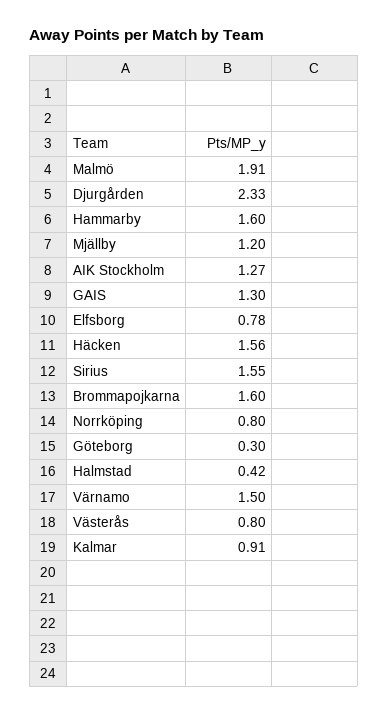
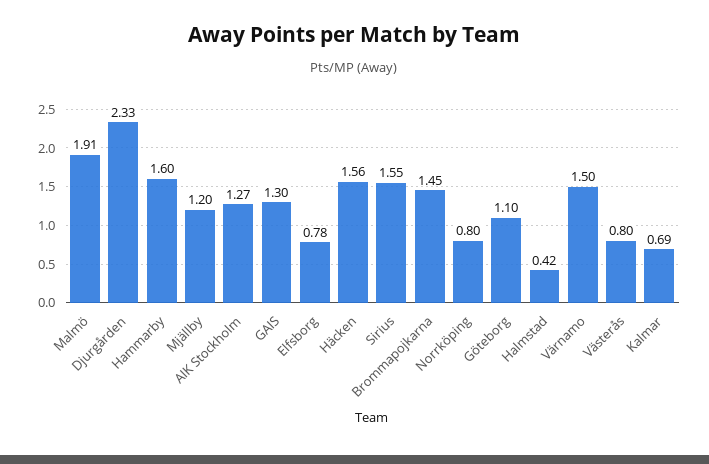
  {
    "Malmö": 1.91,
    "Djurgården": 2.33,
    "Hammarby": 1.6,
    "Mjällby": 1.2,
    "AIK Stockholm": 1.27,
    "GAIS": 1.3,
    "Elfsborg": 0.78,
    "Häcken": 1.56,
    "Sirius": 1.55,
-   "Brommapojkarna": 1.6,
+   "Brommapojkarna": 1.45,
    "Norrköping": 0.8,
-   "Göteborg": 0.3,
+   "Göteborg": 1.1,
    "Halmstad": 0.42,
    "Värnamo": 1.5,
    "Västerås": 0.8,
-   "Kalmar": 0.91
+   "Kalmar": 0.69
  }

